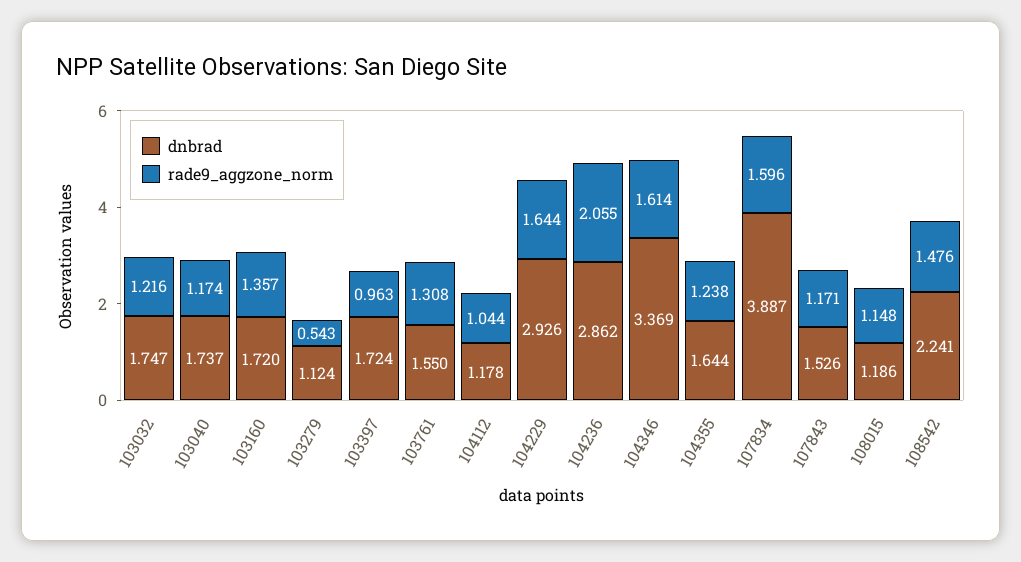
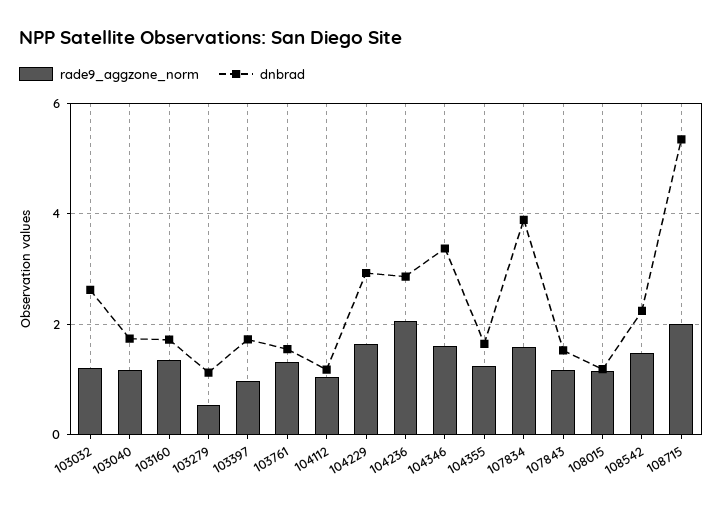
  {
    "dnbrad": {
-     "103032": 1.747,
+     "103032": 2.6,
      "103040": 1.737,
      "103160": 1.72,
      "103279": 1.124,
      "103397": 1.724,
      "103761": 1.55,
      "104112": 1.178,
      "104229": 2.926,
      "104236": 2.862,
      "104346": 3.369,
      "104355": 1.644,
      "107834": 3.887,
      "107843": 1.526,
      "108015": 1.186,
-     "108542": 2.241
+     "108542": 2.241,
+     "108715": 5.4
    },
    "rade9_aggzone_norm": {
      "103032": 1.216,
      "103040": 1.174,
      "103160": 1.357,
      "103279": 0.543,
      "103397": 0.963,
      "103761": 1.308,
      "104112": 1.044,
      "104229": 1.644,
      "104236": 2.055,
      "104346": 1.614,
      "104355": 1.238,
      "107834": 1.596,
      "107843": 1.171,
      "108015": 1.148,
-     "108542": 1.476
+     "108542": 1.476,
+     "108715": 2
    }
  }

